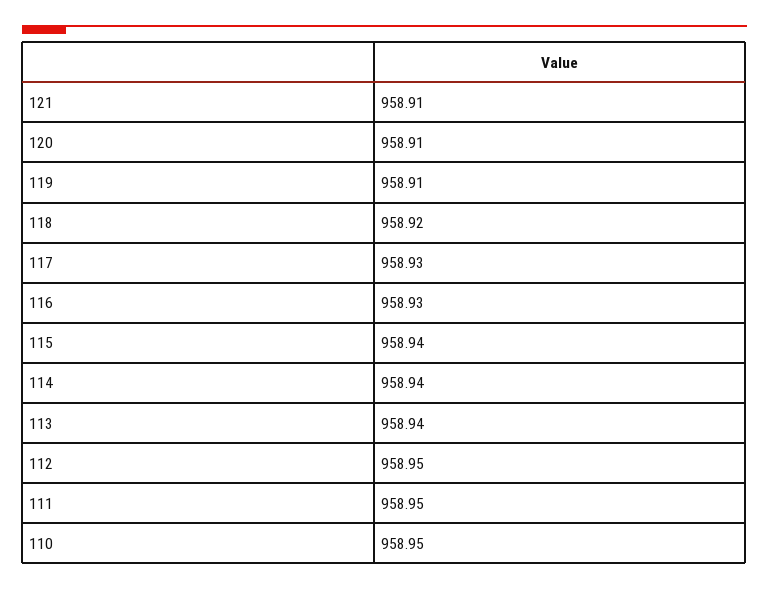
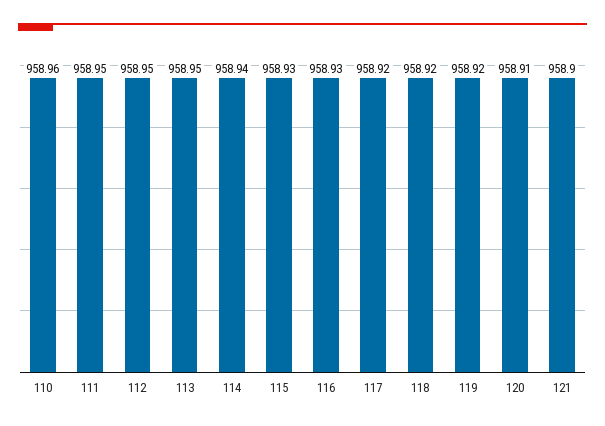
  {
-   "121": 958.91,
+   "121": 958.9,
    "120": 958.91,
-   "119": 958.91,
+   "119": 958.92,
    "118": 958.92,
-   "117": 958.93,
+   "117": 958.92,
    "116": 958.93,
-   "115": 958.94,
+   "115": 958.93,
    "114": 958.94,
-   "113": 958.94,
+   "113": 958.95,
    "112": 958.95,
    "111": 958.95,
-   "110": 958.95
+   "110": 958.96
  }

